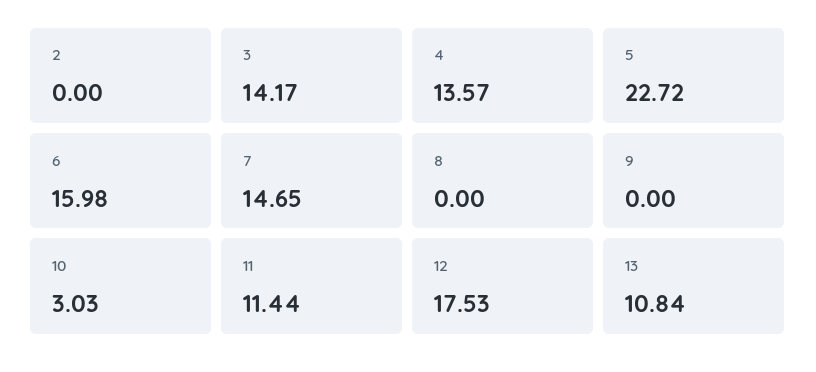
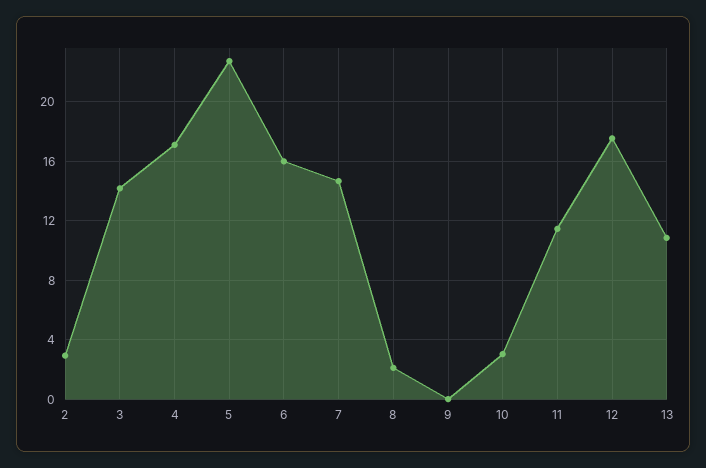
  {
-   "2": 0,
+   "2": 3,
    "3": 14.17,
-   "4": 13.57,
+   "4": 17,
    "5": 22.72,
    "6": 15.98,
    "7": 14.65,
-   "8": 0,
+   "8": 2,
    "9": 0,
    "10": 3.03,
    "11": 11.44,
    "12": 17.53,
    "13": 10.84
  }

